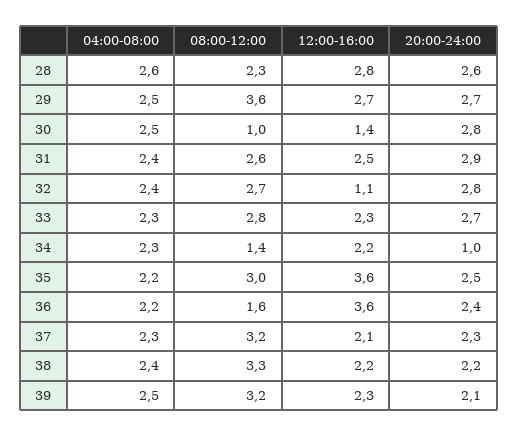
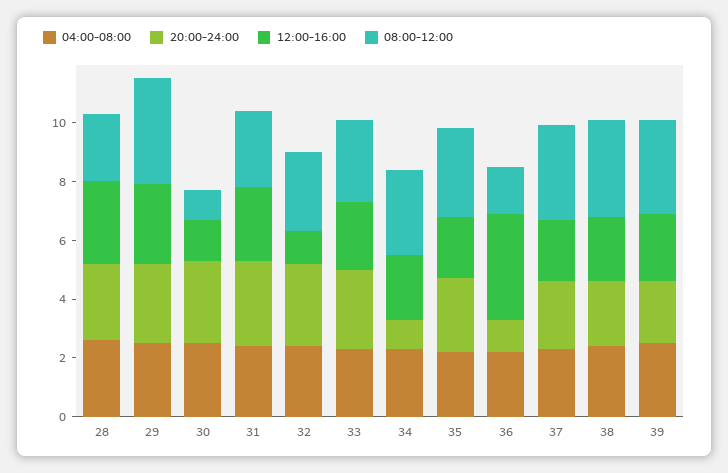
  {
    "04:00-08:00": {
      "28": 2.6,
      "29": 2.5,
      "30": 2.5,
      "31": 2.4,
      "32": 2.4,
      "33": 2.3,
      "34": 2.3,
      "35": 2.2,
      "36": 2.2,
      "37": 2.3,
      "38": 2.4,
      "39": 2.5
    },
    "08:00-12:00": {
      "28": 2.3,
      "29": 3.6,
      "30": 1,
      "31": 2.6,
      "32": 2.7,
      "33": 2.8,
-     "34": 1.4,
+     "34": 3,
      "35": 3,
      "36": 1.6,
      "37": 3.2,
      "38": 3.3,
      "39": 3.2
    },
    "12:00-16:00": {
      "28": 2.8,
      "29": 2.7,
      "30": 1.4,
      "31": 2.5,
      "32": 1.1,
      "33": 2.3,
      "34": 2.2,
-     "35": 3.6,
+     "35": 2,
      "36": 3.6,
      "37": 2.1,
      "38": 2.2,
      "39": 2.3
    },
    "20:00-24:00": {
      "28": 2.6,
      "29": 2.7,
      "30": 2.8,
      "31": 2.9,
      "32": 2.8,
      "33": 2.7,
      "34": 1,
      "35": 2.5,
-     "36": 2.4,
+     "36": 1,
      "37": 2.3,
      "38": 2.2,
      "39": 2.1
    }
  }

